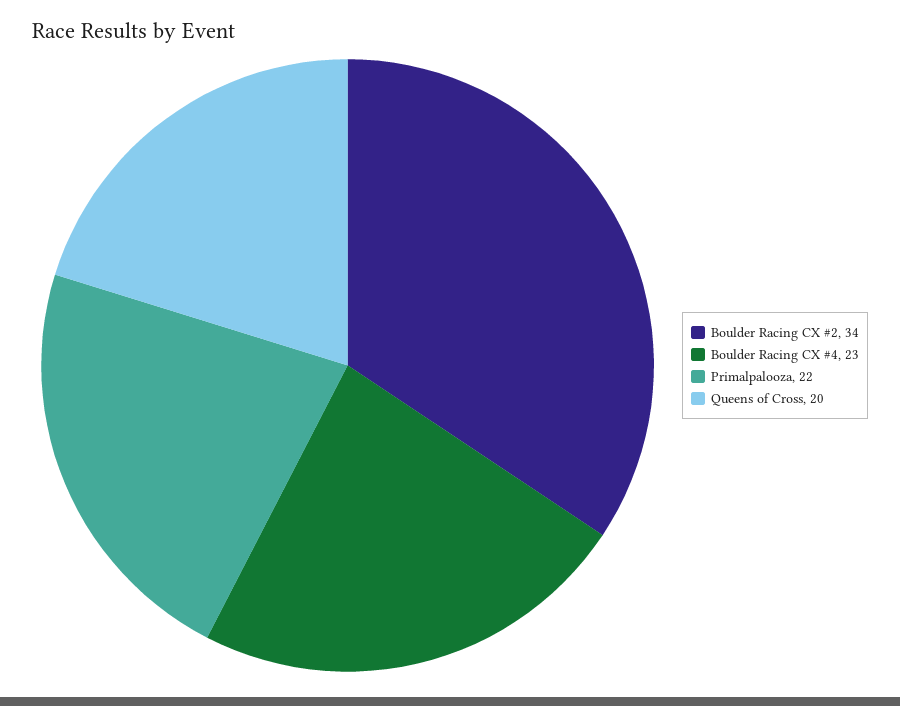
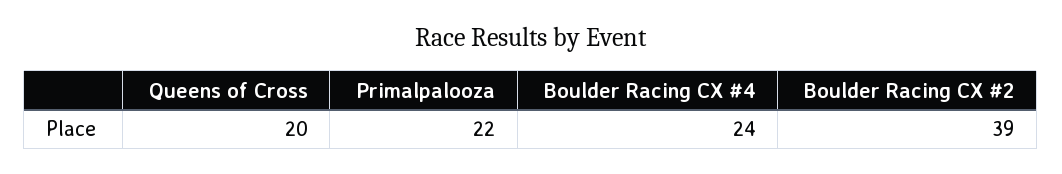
  {
-   "Boulder Racing CX #2": 34,
+   "Boulder Racing CX #2": 39,
-   "Boulder Racing CX #4": 23,
+   "Boulder Racing CX #4": 24,
    "Primalpalooza": 22,
    "Queens of Cross": 20
  }

